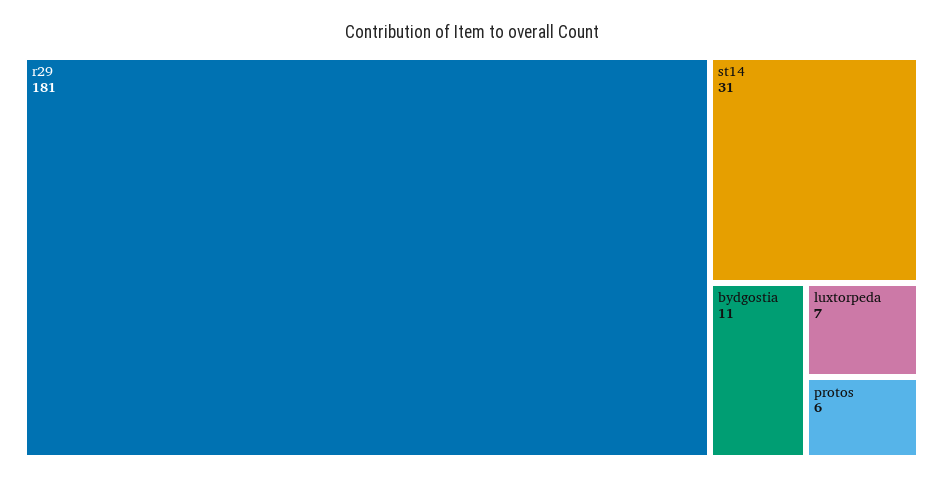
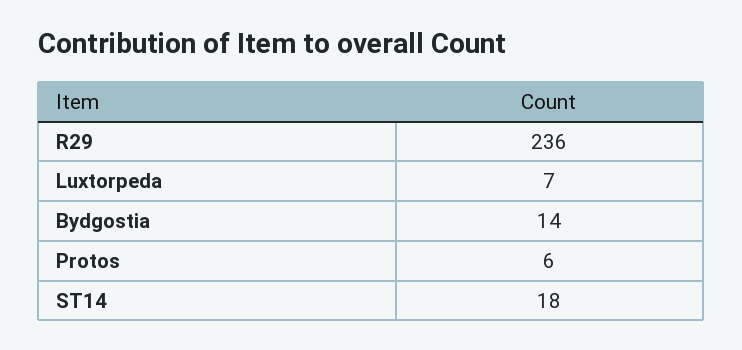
  {
-   "r29": 181,
+   "r29": 236,
-   "st14": 31,
+   "st14": 18,
-   "bydgostia": 11,
+   "bydgostia": 14,
    "luxtorpeda": 7,
    "protos": 6
  }

